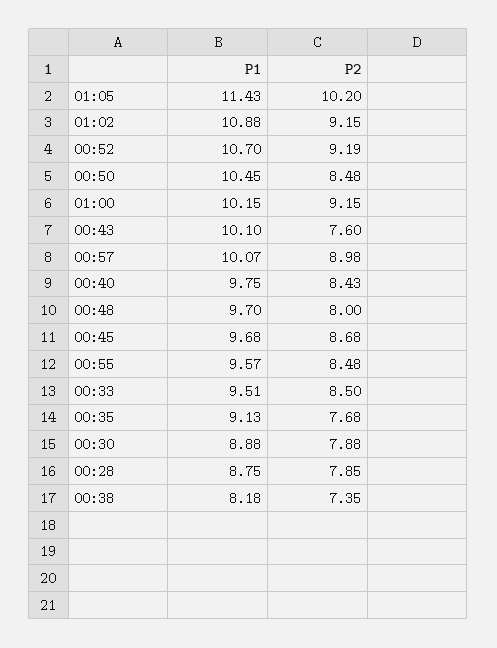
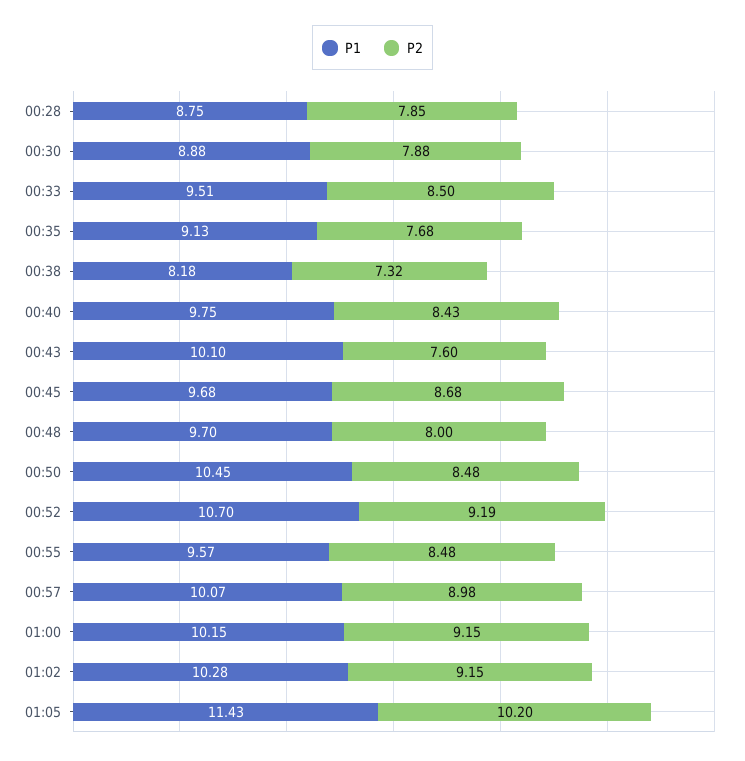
  {
    "P1": {
      "01:05": 11.43,
-     "01:02": 10.88,
+     "01:02": 10.28,
      "00:52": 10.7,
      "00:50": 10.45,
      "01:00": 10.15,
      "00:43": 10.1,
      "00:57": 10.07,
      "00:40": 9.75,
      "00:48": 9.7,
      "00:45": 9.68,
      "00:55": 9.57,
      "00:33": 9.51,
      "00:35": 9.13,
      "00:30": 8.88,
      "00:28": 8.75,
      "00:38": 8.18
    },
    "P2": {
      "01:05": 10.2,
      "01:02": 9.15,
      "00:52": 9.19,
      "00:50": 8.48,
      "01:00": 9.15,
      "00:43": 7.6,
      "00:57": 8.98,
      "00:40": 8.43,
      "00:48": 8,
      "00:45": 8.68,
      "00:55": 8.48,
      "00:33": 8.5,
      "00:35": 7.68,
      "00:30": 7.88,
      "00:28": 7.85,
-     "00:38": 7.35
+     "00:38": 7.32
    }
  }

